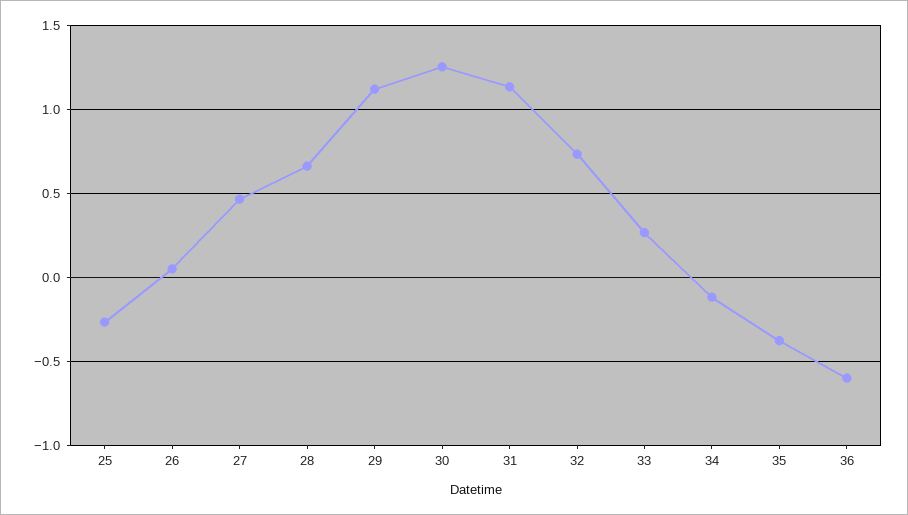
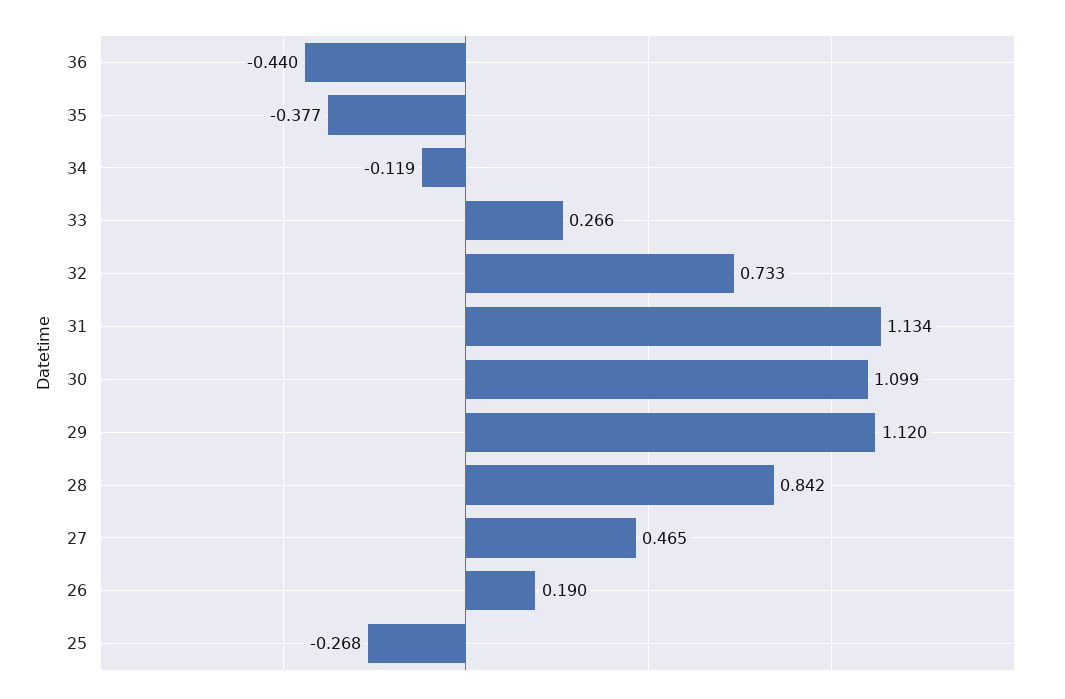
  {
    "25": -0.268,
-   "26": 0.05,
+   "26": 0.19,
    "27": 0.465,
-   "28": 0.65,
+   "28": 0.842,
    "29": 1.12,
-   "30": 1.25,
+   "30": 1.099,
    "31": 1.134,
    "32": 0.733,
    "33": 0.266,
    "34": -0.119,
    "35": -0.377,
-   "36": -0.6
+   "36": -0.44
  }

